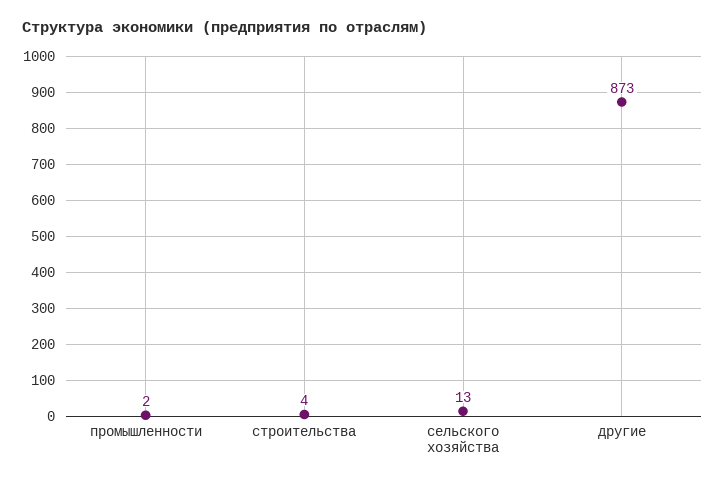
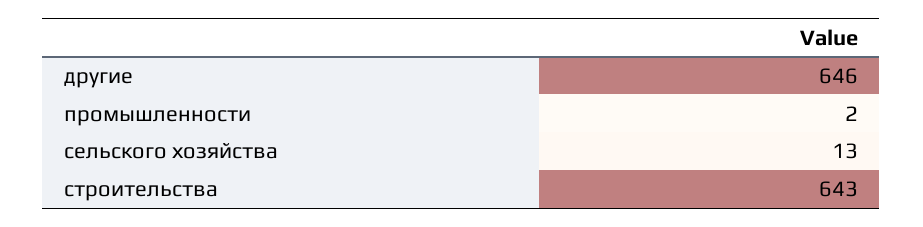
  {
    "промышленности": 2,
-   "строительства": 4,
+   "строительства": 643,
    "сельского хозяйства": 13,
-   "другие": 873
+   "другие": 646
  }

